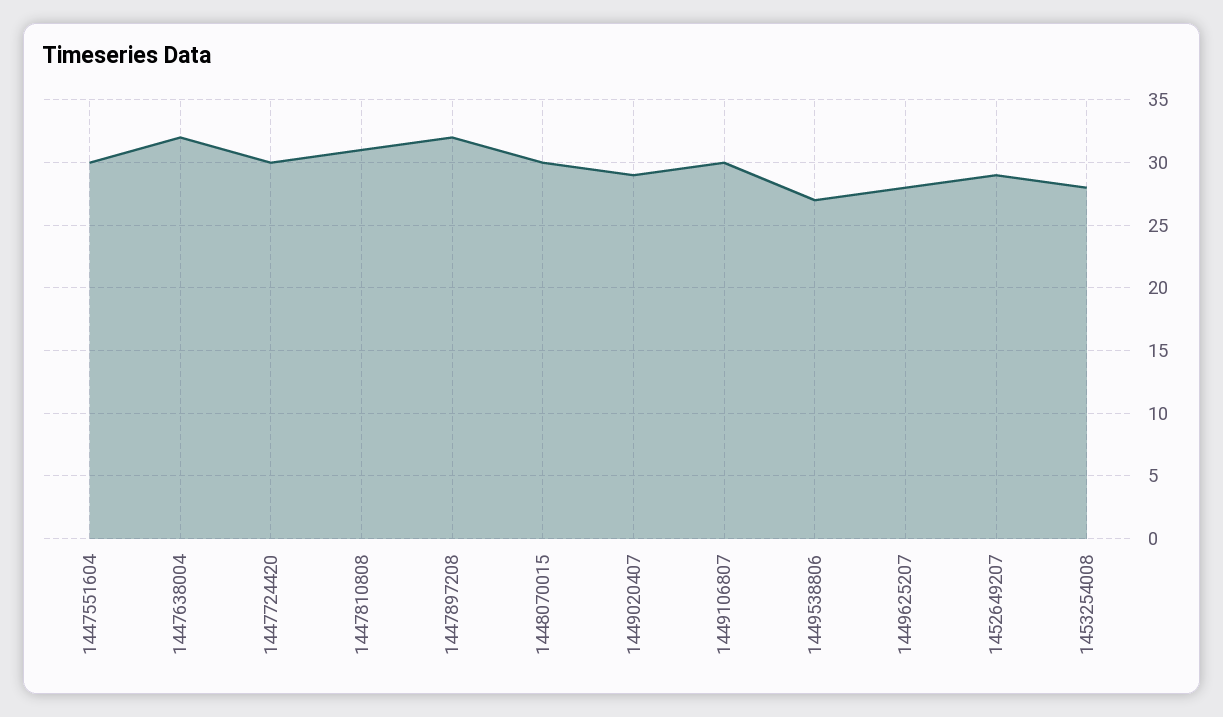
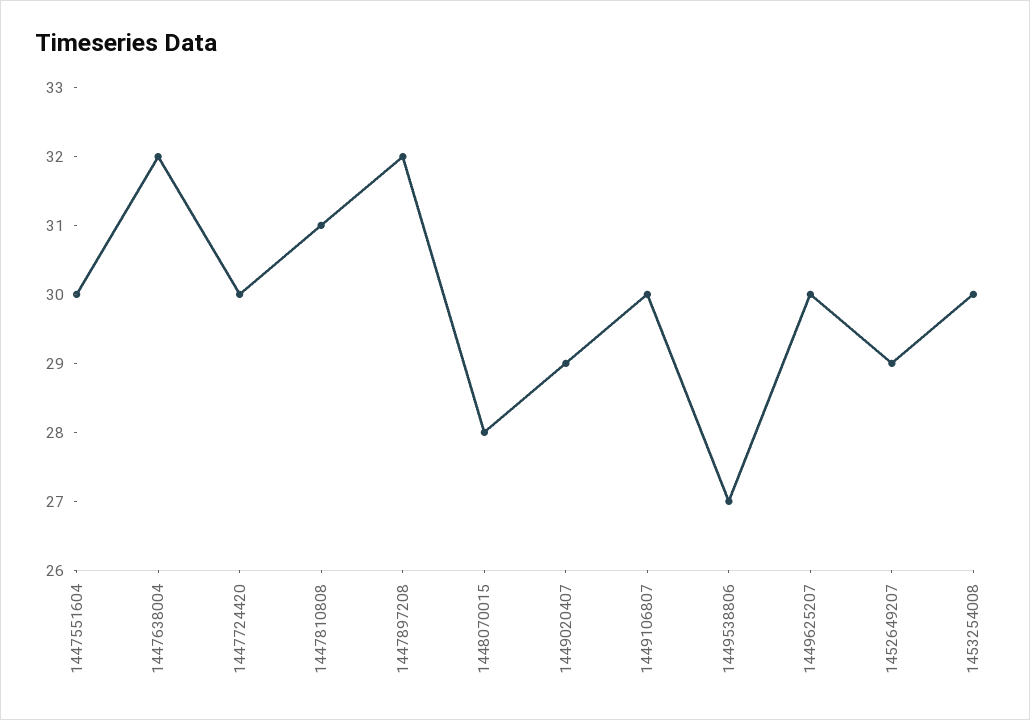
  {
    "1447551604": 30,
    "1447638004": 32,
    "1447724420": 30,
    "1447810808": 31,
    "1447897208": 32,
-   "1448070015": 30,
+   "1448070015": 28,
    "1449020407": 29,
    "1449106807": 30,
    "1449538806": 27,
-   "1449625207": 28,
+   "1449625207": 30,
    "1452649207": 29,
-   "1453254008": 28
+   "1453254008": 30
  }

